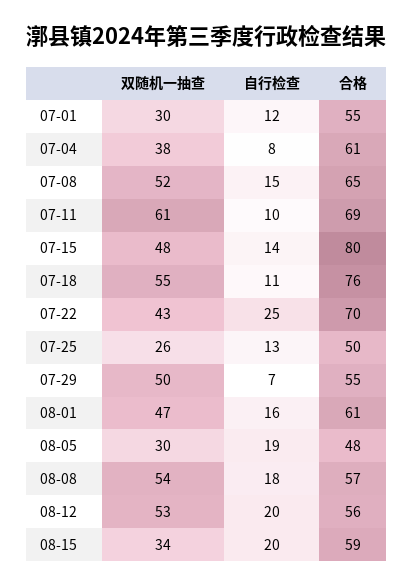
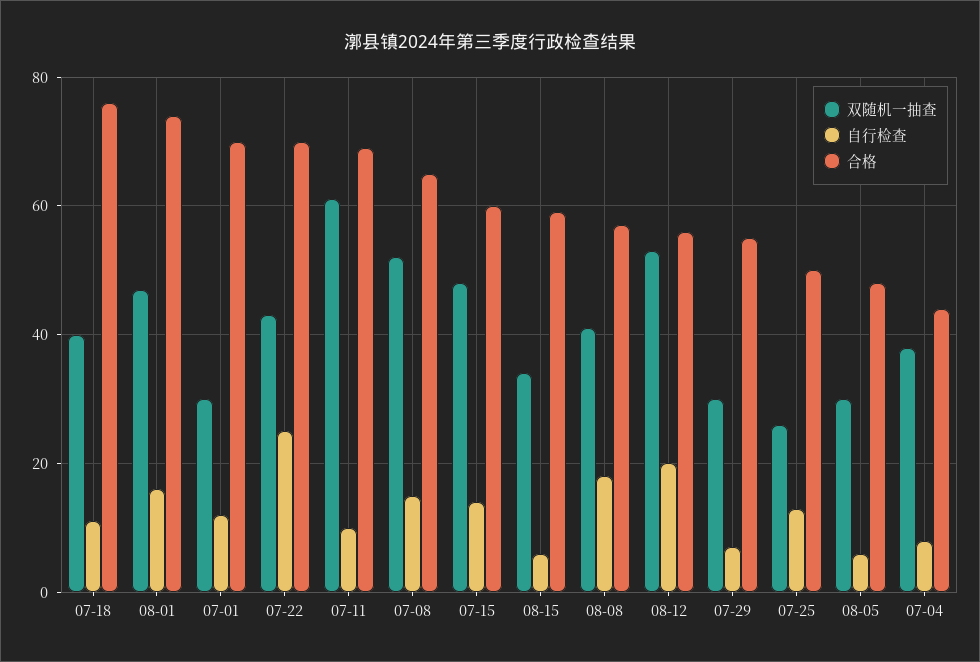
  {
    "双随机一抽查": {
      "07-01": 30,
      "07-04": 38,
      "07-08": 52,
      "07-11": 61,
      "07-15": 48,
-     "07-18": 55,
+     "07-18": 40,
      "07-22": 43,
      "07-25": 26,
-     "07-29": 50,
+     "07-29": 30,
      "08-01": 47,
      "08-05": 30,
-     "08-08": 54,
+     "08-08": 40,
      "08-12": 53,
      "08-15": 34
    },
    "自行检查": {
      "07-01": 12,
      "07-04": 8,
      "07-08": 15,
      "07-11": 10,
      "07-15": 14,
      "07-18": 11,
      "07-22": 25,
      "07-25": 13,
      "07-29": 7,
      "08-01": 16,
-     "08-05": 19,
+     "08-05": 5,
      "08-08": 18,
      "08-12": 20,
-     "08-15": 20
+     "08-15": 5
    },
    "合格": {
-     "07-01": 55,
+     "07-01": 70,
-     "07-04": 61,
+     "07-04": 45,
      "07-08": 65,
      "07-11": 69,
-     "07-15": 80,
+     "07-15": 60,
      "07-18": 76,
      "07-22": 70,
      "07-25": 50,
      "07-29": 55,
-     "08-01": 61,
+     "08-01": 75,
      "08-05": 48,
      "08-08": 57,
      "08-12": 56,
      "08-15": 59
    }
  }

